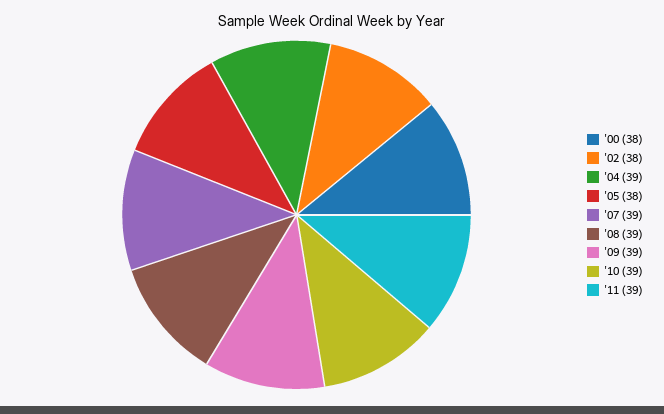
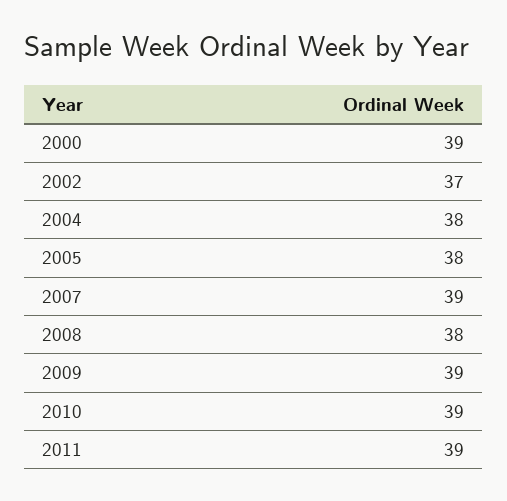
  {
-   "'00": 38,
+   "'00": 39,
-   "'02": 38,
+   "'02": 37,
-   "'04": 39,
+   "'04": 38,
    "'05": 38,
    "'07": 39,
-   "'08": 39,
+   "'08": 38,
    "'09": 39,
    "'10": 39,
    "'11": 39
  }

